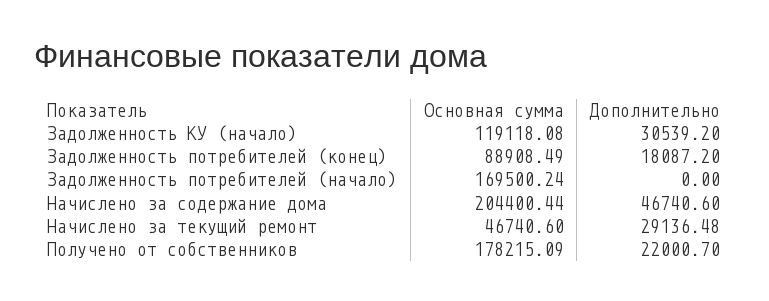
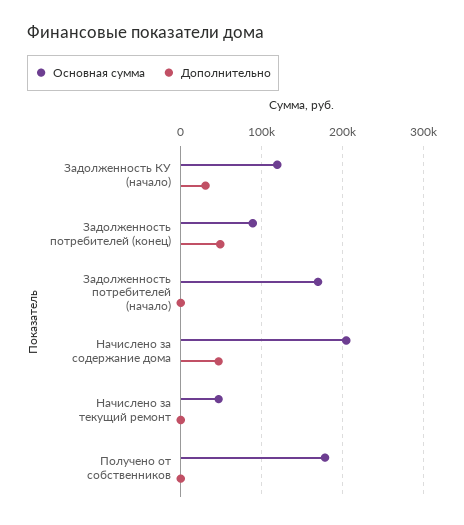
  {
    "Основная сумма": {
      "Задолженность КУ (начало)": 119118.08,
      "Задолженность потребителей (конец)": 88908.49,
      "Задолженность потребителей (начало)": 169500.24,
      "Начислено за содержание дома": 204400.44,
      "Начислено за текущий ремонт": 46740.6,
      "Получено от собственников": 178215.09
    },
    "Дополнительно": {
      "Задолженность КУ (начало)": 30539.2,
-     "Задолженность потребителей (конец)": 18087.2,
+     "Задолженность потребителей (конец)": 50000,
      "Задолженность потребителей (начало)": 0,
      "Начислено за содержание дома": 46740.6,
-     "Начислено за текущий ремонт": 29136.48,
+     "Начислено за текущий ремонт": 0,
-     "Получено от собственников": 22000.7
+     "Получено от собственников": 0
    }
  }

